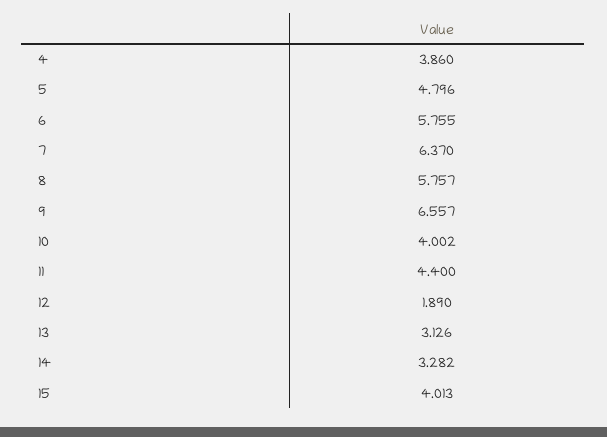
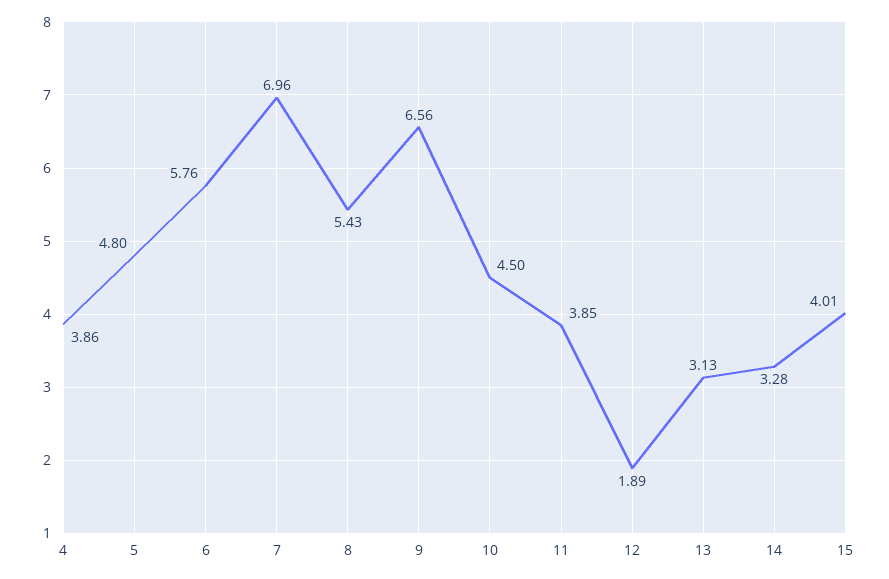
  {
    "4": 3.86,
    "5": 4.796,
    "6": 5.755,
-   "7": 6.37,
+   "7": 6.96,
-   "8": 5.757,
+   "8": 5.43,
    "9": 6.557,
-   "10": 4.002,
+   "10": 4.5,
-   "11": 4.4,
+   "11": 3.85,
    "12": 1.89,
    "13": 3.126,
    "14": 3.282,
    "15": 4.013
  }

